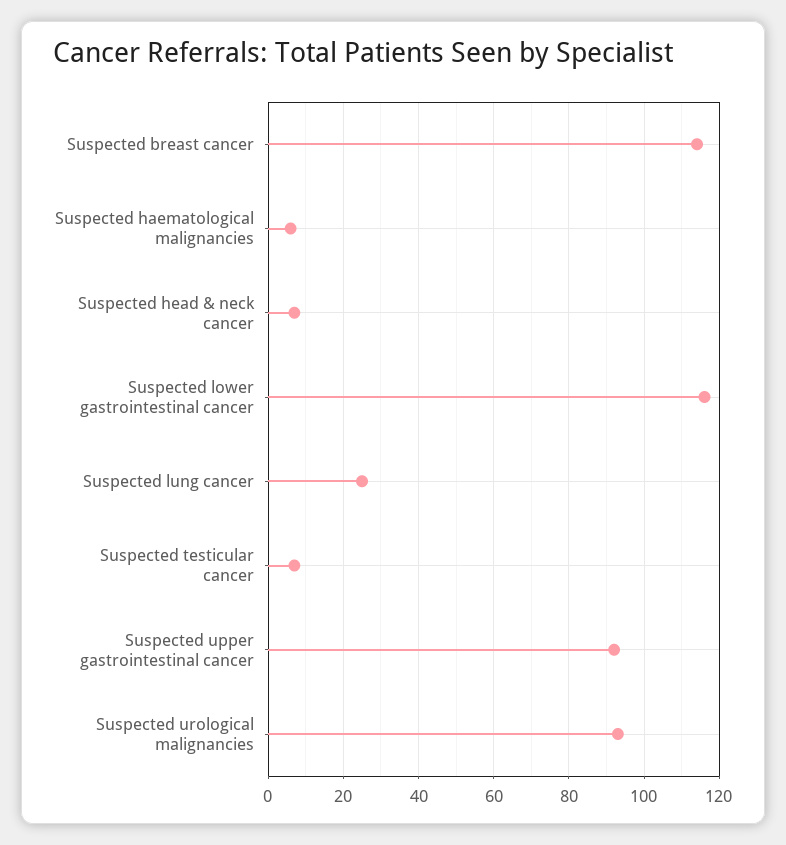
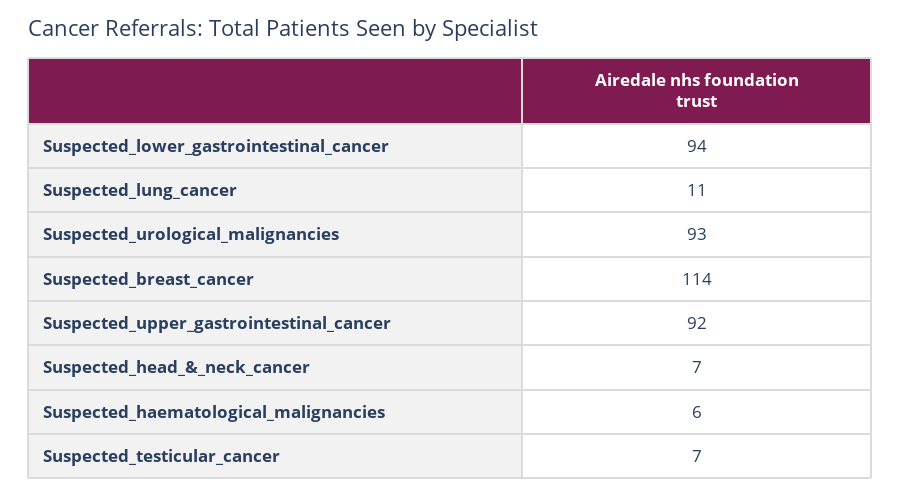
  {
    "Suspected breast cancer": 114,
    "Suspected haematological malignancies": 6,
    "Suspected head & neck cancer": 7,
-   "Suspected lower gastrointestinal cancer": 115,
+   "Suspected lower gastrointestinal cancer": 94,
-   "Suspected lung cancer": 25,
+   "Suspected lung cancer": 11,
    "Suspected testicular cancer": 7,
    "Suspected upper gastrointestinal cancer": 92,
    "Suspected urological malignancies": 93
  }

